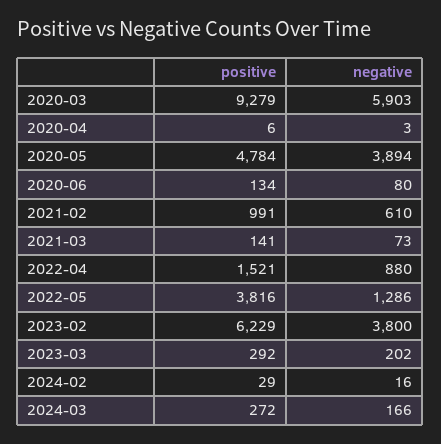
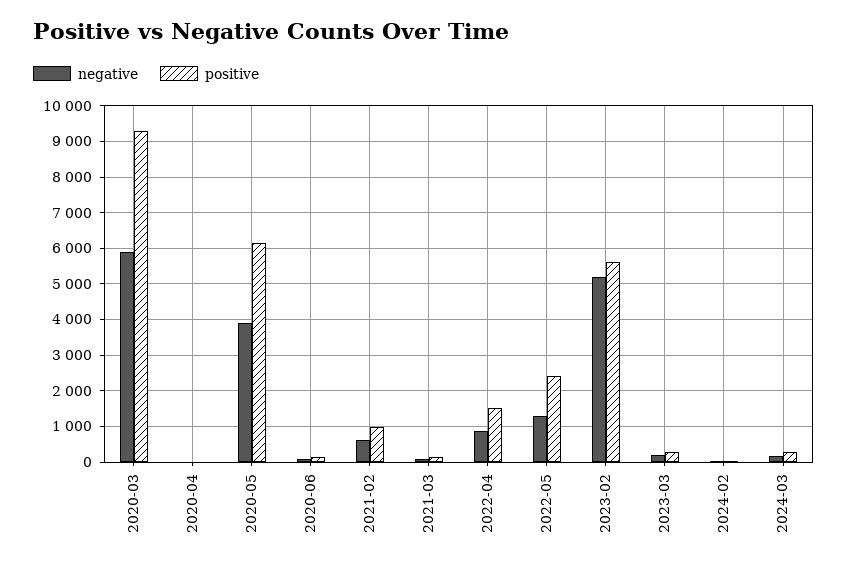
  {
    "positive": {
      "2020-03": 9279,
      "2020-04": 6,
-     "2020-05": 4784,
+     "2020-05": 6200,
      "2020-06": 134,
      "2021-02": 991,
      "2021-03": 141,
      "2022-04": 1521,
-     "2022-05": 3816,
+     "2022-05": 2400,
-     "2023-02": 6229,
+     "2023-02": 5600,
      "2023-03": 292,
      "2024-02": 29,
      "2024-03": 272
    },
    "negative": {
      "2020-03": 5903,
      "2020-04": 3,
      "2020-05": 3894,
      "2020-06": 80,
      "2021-02": 610,
      "2021-03": 73,
      "2022-04": 880,
      "2022-05": 1286,
-     "2023-02": 3800,
+     "2023-02": 5200,
      "2023-03": 202,
      "2024-02": 16,
      "2024-03": 166
    }
  }

